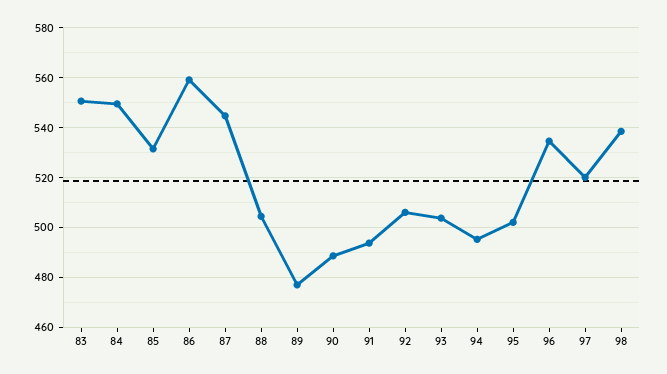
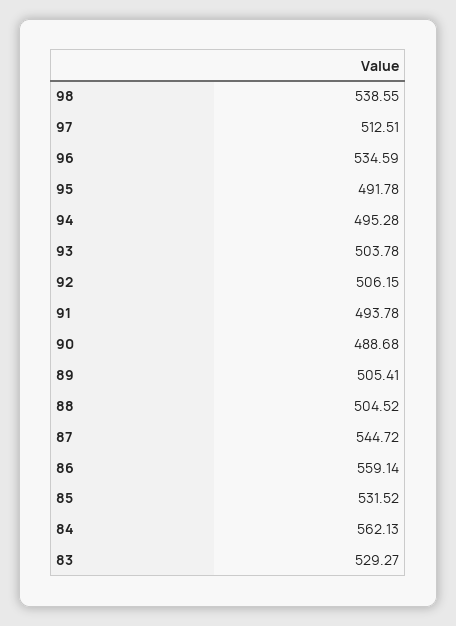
  {
-   "83": 550,
+   "83": 529.27,
-   "84": 550,
+   "84": 562.13,
    "85": 531.52,
    "86": 559.14,
    "87": 544.72,
    "88": 504.52,
-   "89": 477.5,
+   "89": 505.41,
    "90": 488.68,
    "91": 493.78,
    "92": 506.15,
    "93": 503.78,
    "94": 495.28,
-   "95": 502.5,
+   "95": 491.78,
    "96": 534.59,
-   "97": 520,
+   "97": 512.51,
    "98": 538.55
  }

